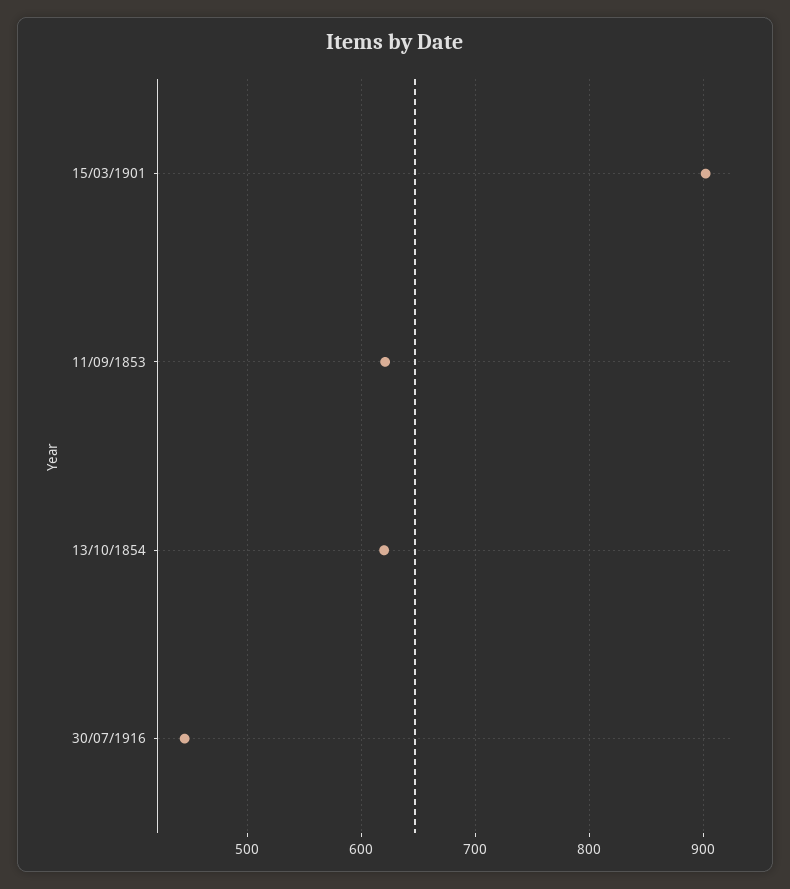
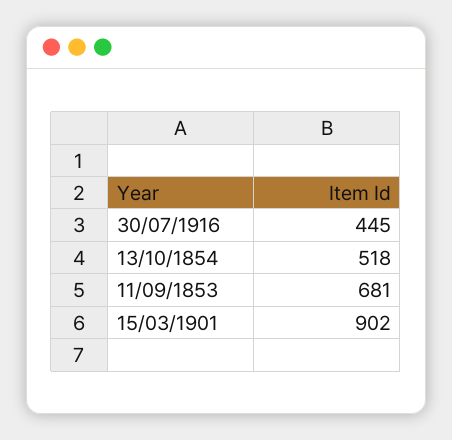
  {
    "15/03/1901": 902,
-   "11/09/1853": 620,
+   "11/09/1853": 681,
-   "13/10/1854": 620,
+   "13/10/1854": 518,
    "30/07/1916": 445
  }

